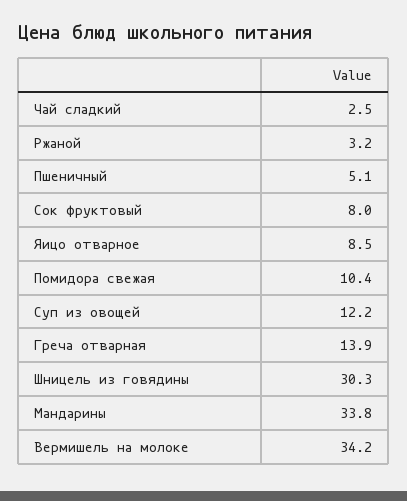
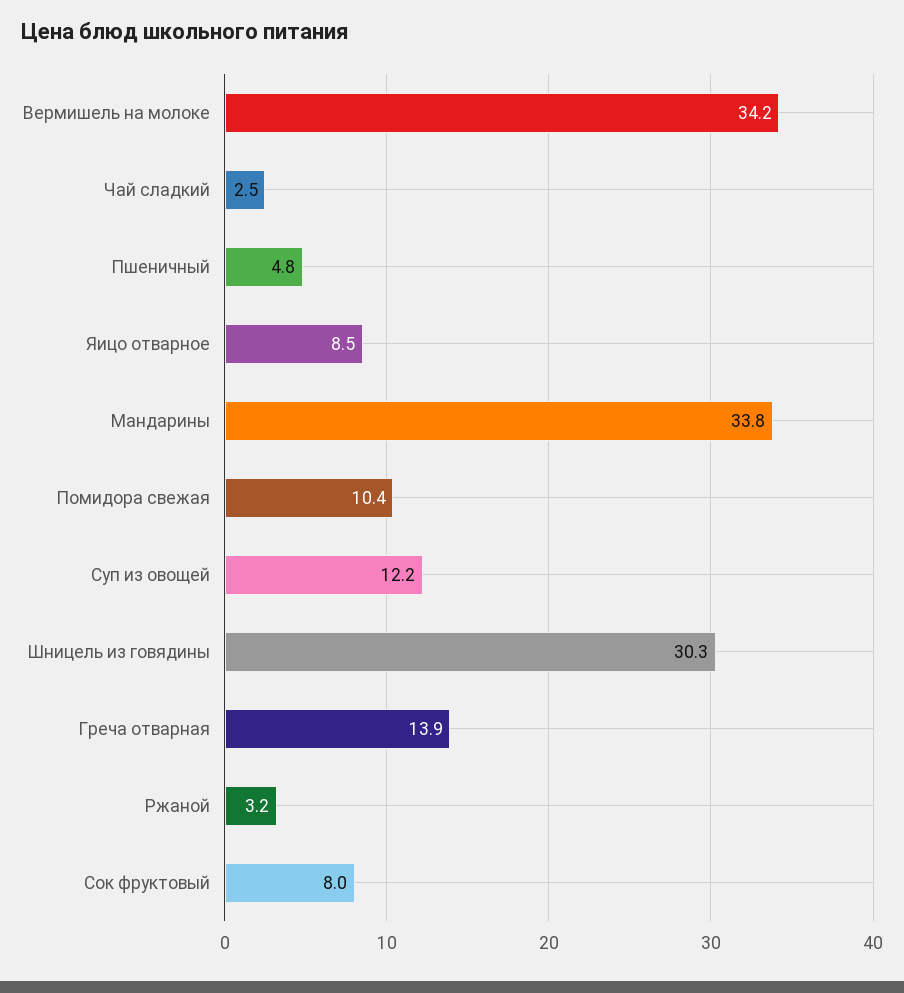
  {
    "Чай сладкий": 2.5,
    "Ржаной": 3.2,
-   "Пшеничный": 5.1,
+   "Пшеничный": 4.8,
    "Сок фруктовый": 8,
    "Яицо отварное": 8.5,
    "Помидора свежая": 10.4,
    "Суп из овощей": 12.2,
    "Греча отварная": 13.9,
    "Шницель из говядины": 30.3,
    "Мандарины": 33.8,
    "Вермишель на молоке": 34.2
  }

